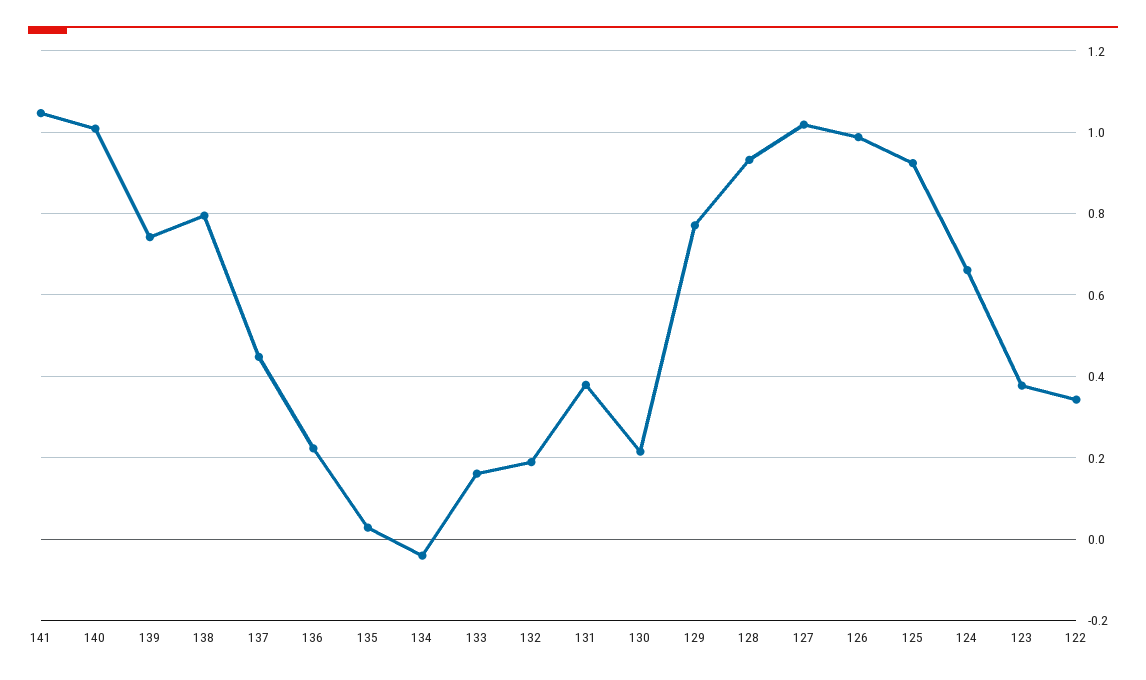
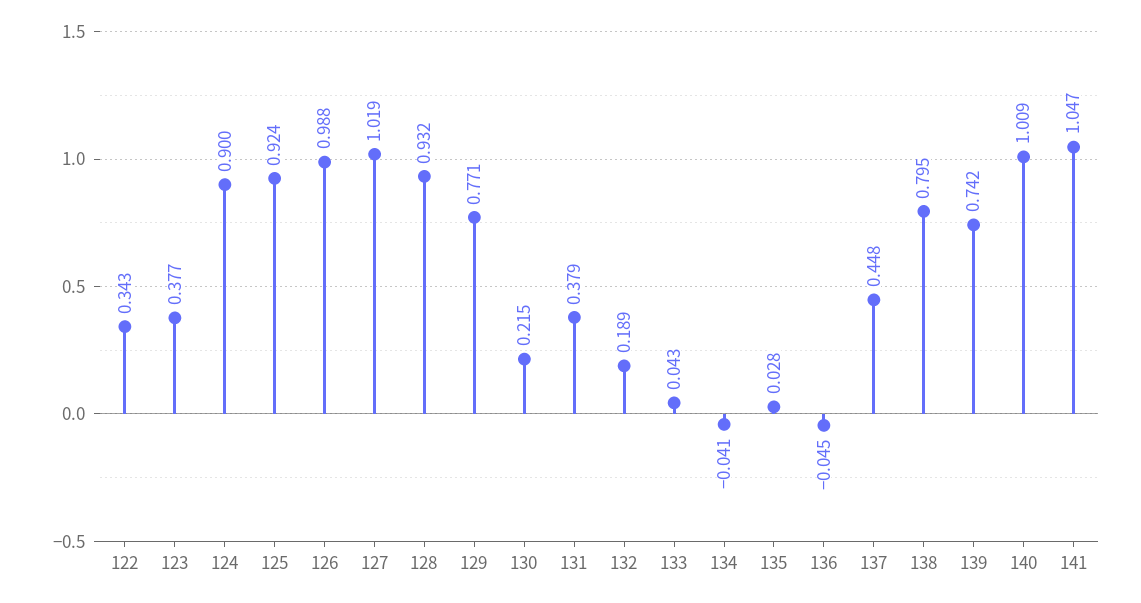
  {
    "141": 1.047,
    "140": 1.009,
    "139": 0.742,
    "138": 0.795,
    "137": 0.448,
-   "136": 0.22,
+   "136": -0.045,
    "135": 0.028,
    "134": -0.041,
-   "133": 0.16,
+   "133": 0.043,
    "132": 0.189,
    "131": 0.379,
    "130": 0.215,
    "129": 0.771,
    "128": 0.932,
    "127": 1.019,
    "126": 0.988,
    "125": 0.924,
-   "124": 0.66,
+   "124": 0.9,
    "123": 0.377,
    "122": 0.343
  }

